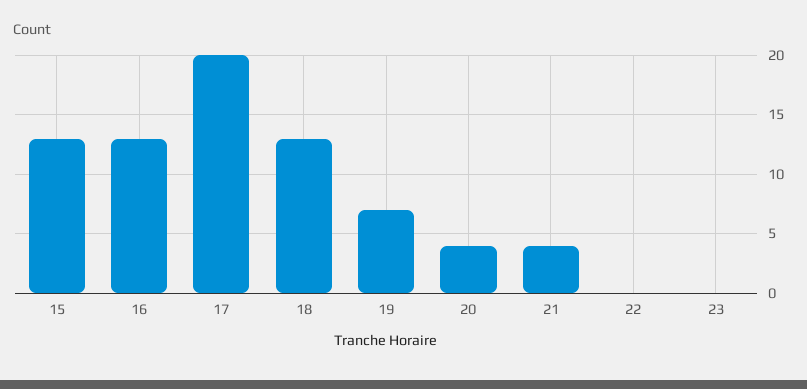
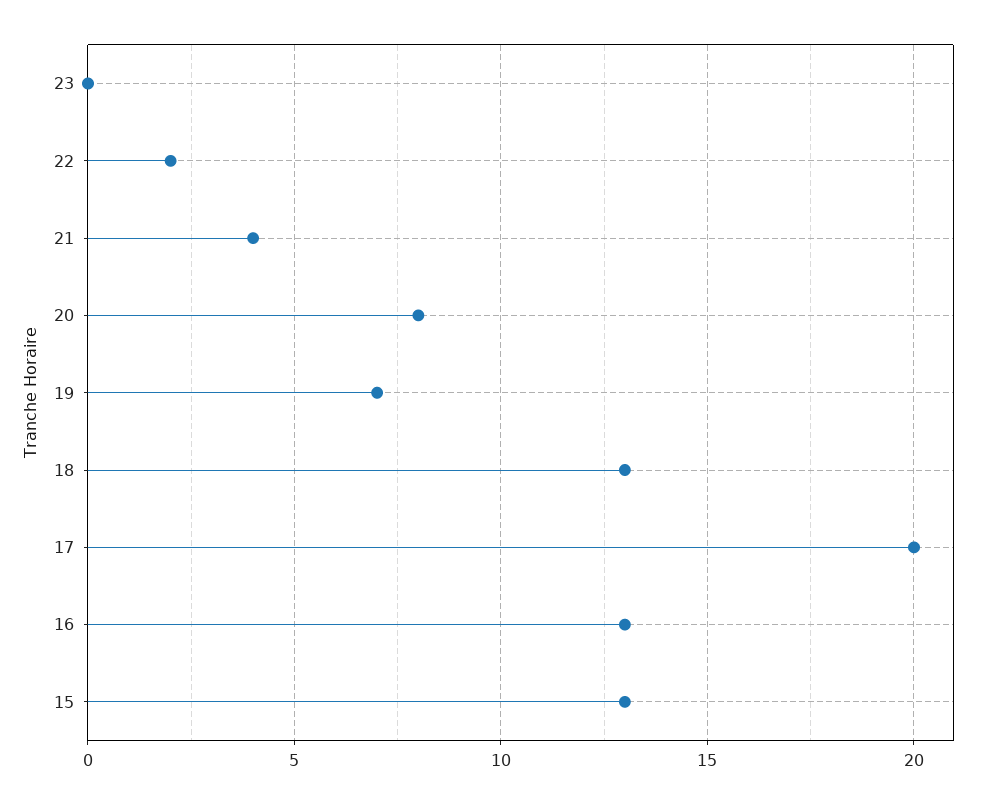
  {
    "15": 13,
    "16": 13,
    "17": 20,
    "18": 13,
    "19": 7,
-   "20": 4,
+   "20": 8,
    "21": 4,
-   "22": 0,
+   "22": 2,
    "23": 0
  }

